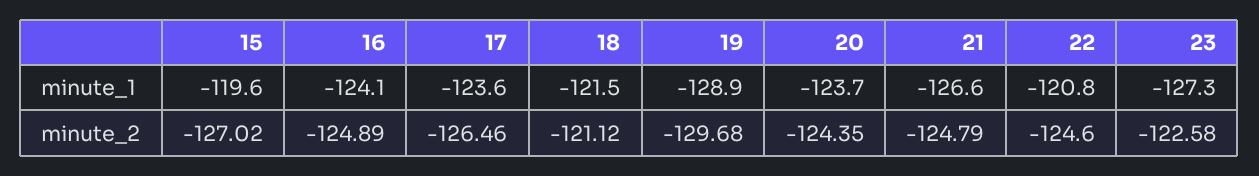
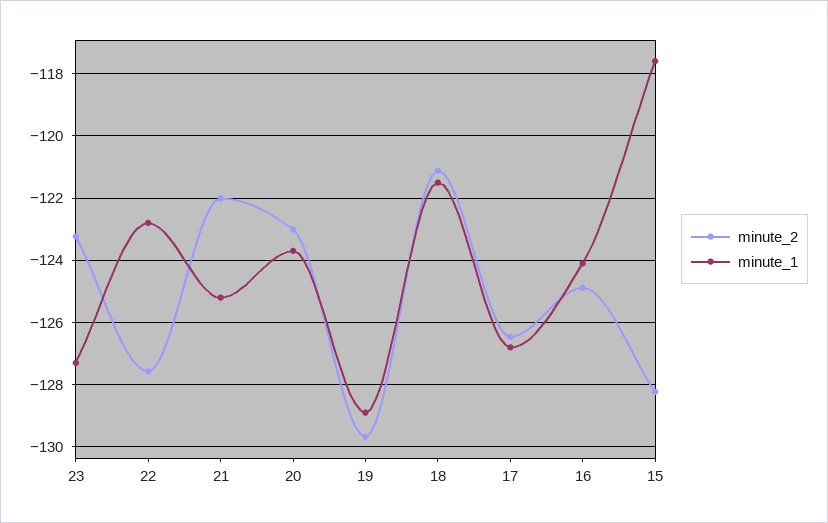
  {
    "minute_1": {
-     "15": -119.6,
+     "15": -117.6,
      "16": -124.1,
-     "17": -123.6,
+     "17": -126.8,
      "18": -121.5,
      "19": -128.9,
      "20": -123.7,
-     "21": -126.6,
+     "21": -125.2,
-     "22": -120.8,
+     "22": -122.8,
      "23": -127.3
    },
    "minute_2": {
-     "15": -127.02,
+     "15": -128.2,
      "16": -124.89,
      "17": -126.46,
      "18": -121.12,
      "19": -129.68,
-     "20": -124.35,
+     "20": -123,
-     "21": -124.79,
+     "21": -122,
-     "22": -124.6,
+     "22": -127.6,
-     "23": -122.58
+     "23": -123.2
    }
  }

